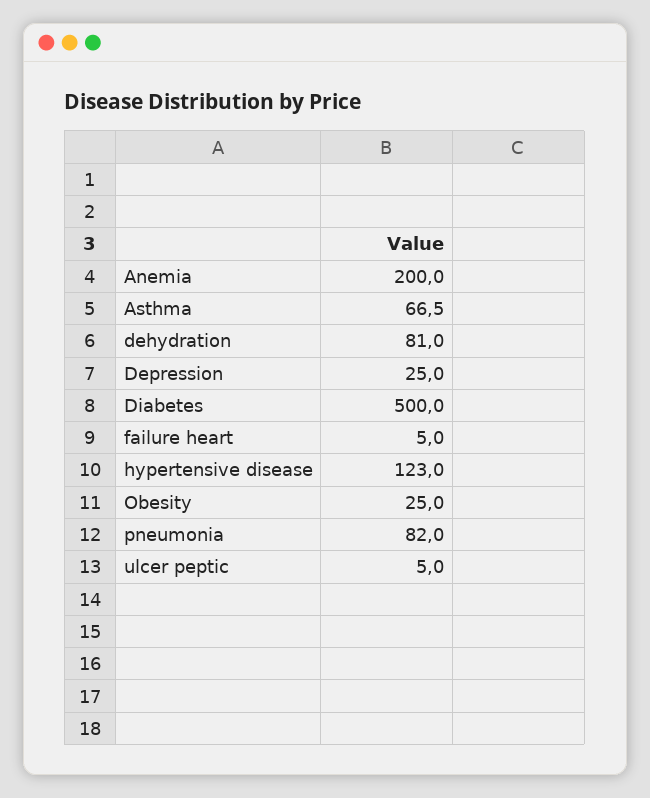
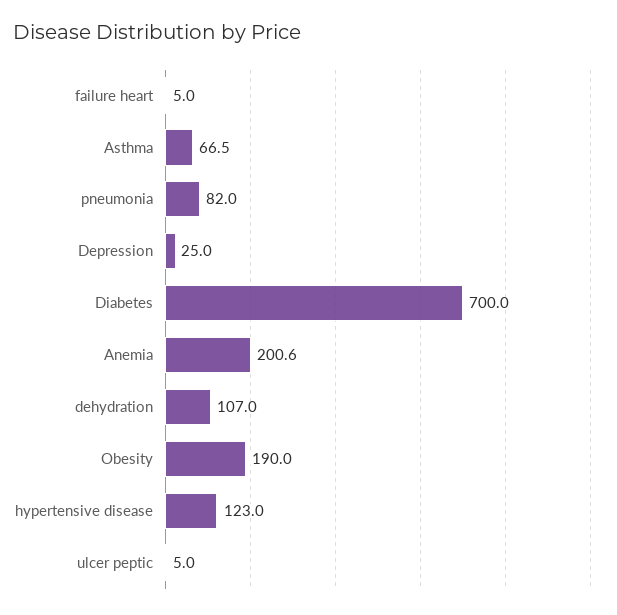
  {
-   "Anemia": 200,
+   "Anemia": 200.6,
    "Asthma": 66.5,
-   "dehydration": 81,
+   "dehydration": 107,
    "Depression": 25,
-   "Diabetes": 500,
+   "Diabetes": 700,
    "failure heart": 5,
    "hypertensive disease": 123,
-   "Obesity": 25,
+   "Obesity": 190,
    "pneumonia": 82,
    "ulcer peptic": 5
  }

